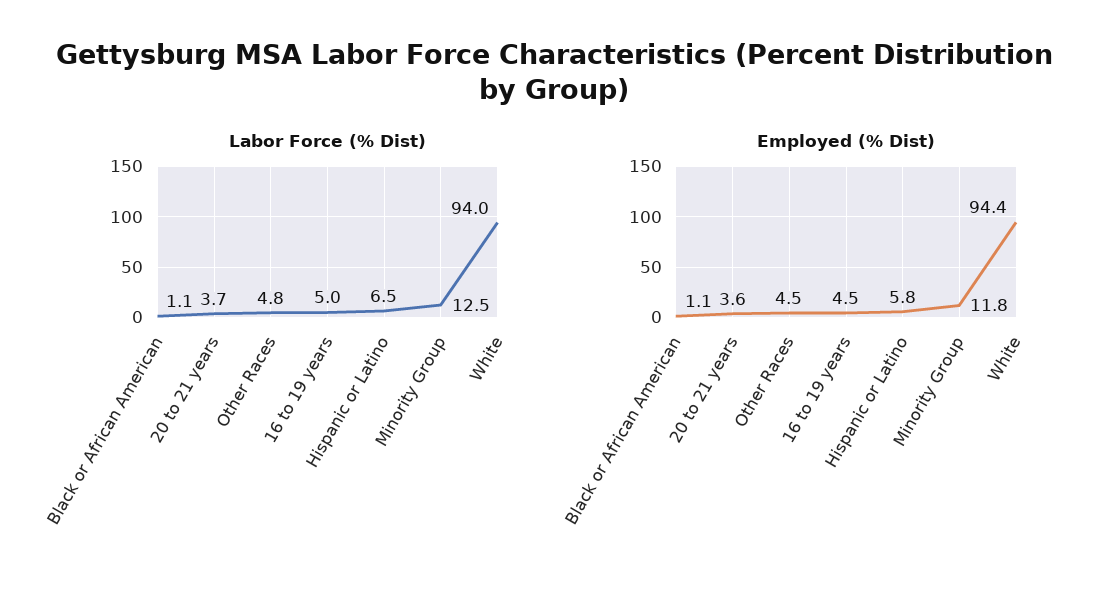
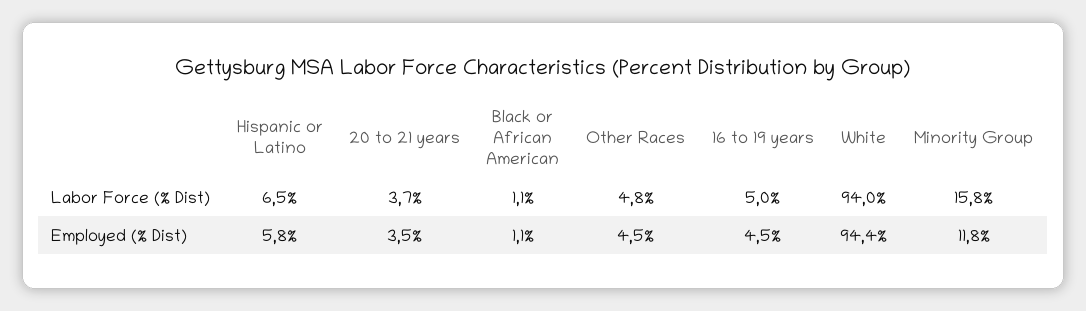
  {
    "Labor Force (% Dist)": {
      "Black or African American": 1.1,
      "20 to 21 years": 3.7,
      "Other Races": 4.8,
      "16 to 19 years": 5,
      "Hispanic or Latino": 6.5,
-     "Minority Group": 12.5,
+     "Minority Group": 15.8,
      "White": 94
    },
    "Employed (% Dist)": {
      "Black or African American": 1.1,
-     "20 to 21 years": 3.6,
+     "20 to 21 years": 3.5,
      "Other Races": 4.5,
      "16 to 19 years": 4.5,
      "Hispanic or Latino": 5.8,
      "Minority Group": 11.8,
      "White": 94.4
    }
  }

